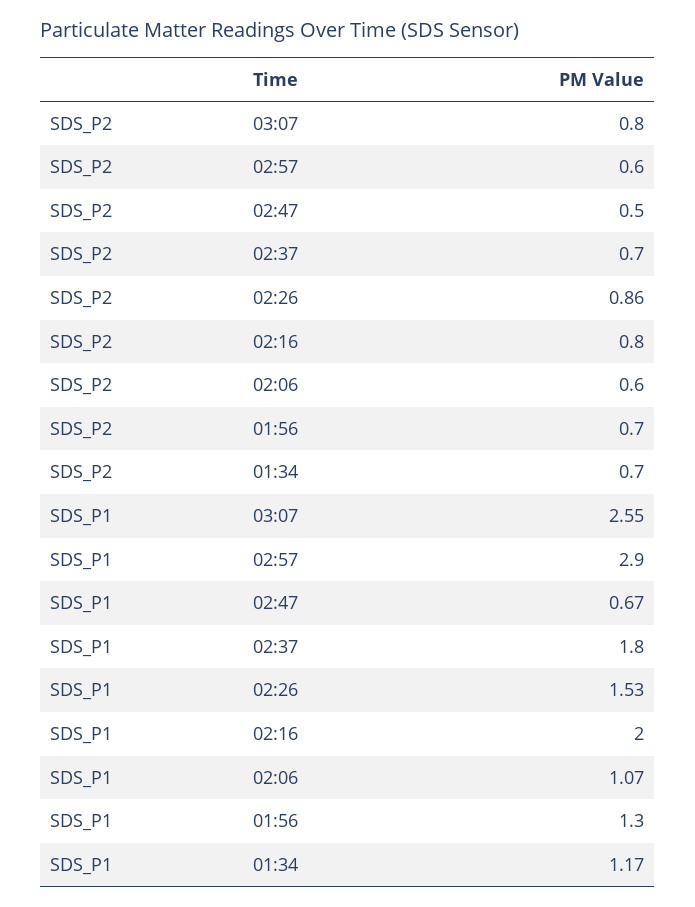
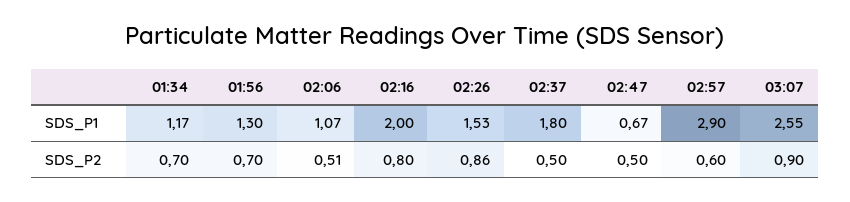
  {
    "SDS_P2": {
-     "03:07": 0.8,
+     "03:07": 0.9,
      "02:57": 0.6,
      "02:47": 0.5,
-     "02:37": 0.7,
+     "02:37": 0.5,
      "02:26": 0.86,
      "02:16": 0.8,
-     "02:06": 0.6,
+     "02:06": 0.51,
      "01:56": 0.7,
      "01:34": 0.7
    },
    "SDS_P1": {
      "03:07": 2.55,
      "02:57": 2.9,
      "02:47": 0.67,
      "02:37": 1.8,
      "02:26": 1.53,
      "02:16": 2,
      "02:06": 1.07,
      "01:56": 1.3,
      "01:34": 1.17
    }
  }

